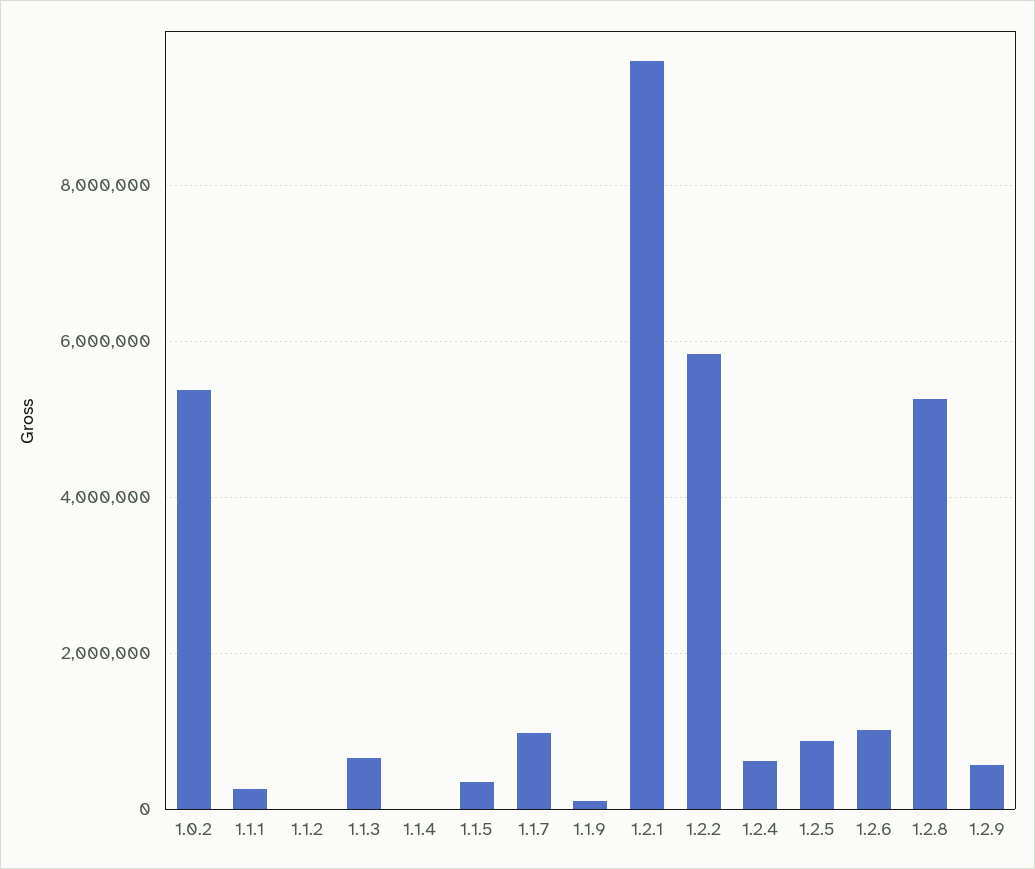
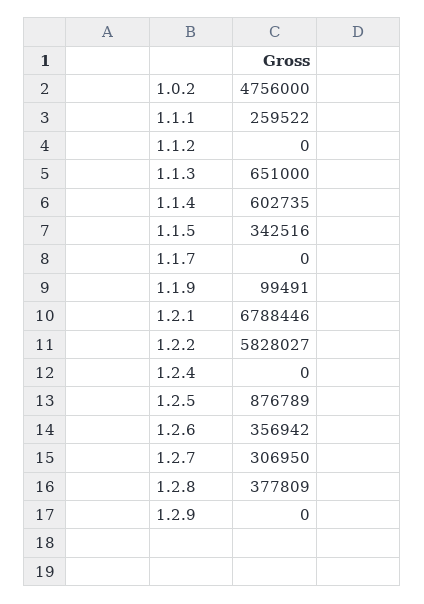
  {
-   "1.0.2": 5400000,
+   "1.0.2": 4756000,
    "1.1.1": 259522,
    "1.1.2": 0,
    "1.1.3": 651000,
-   "1.1.4": 0,
+   "1.1.4": 602735,
    "1.1.5": 342516,
-   "1.1.7": 1000000,
+   "1.1.7": 0,
    "1.1.9": 99491,
-   "1.2.1": 9600000,
+   "1.2.1": 6788446,
    "1.2.2": 5828027,
-   "1.2.4": 600000,
+   "1.2.4": 0,
    "1.2.5": 876789,
-   "1.2.6": 1000000,
+   "1.2.6": 356942,
-   "1.2.8": 5200000,
+   "1.2.8": 377809,
-   "1.2.9": 600000
+   "1.2.9": 0,
+   "1.2.7": 306950
  }

